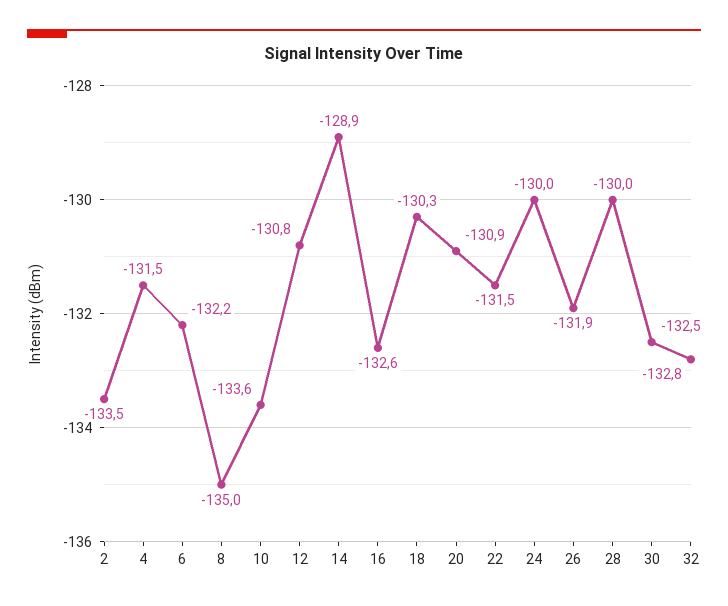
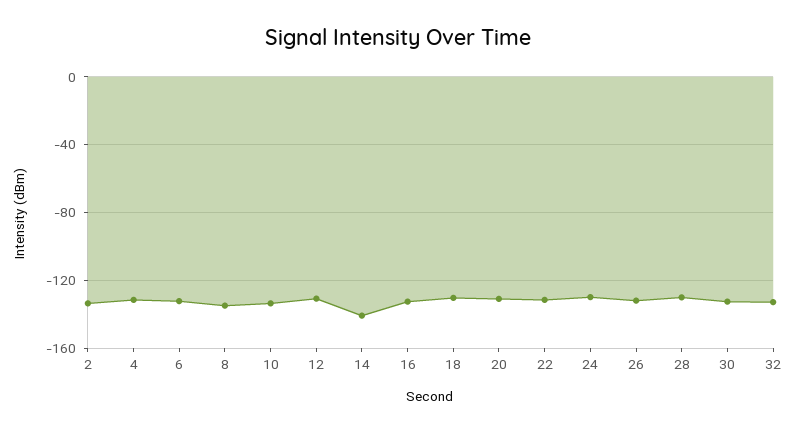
  {
    "2": -133.5,
    "4": -131.5,
    "6": -132.2,
    "8": -135,
    "10": -133.6,
    "12": -130.8,
-   "14": -128.9,
+   "14": -140,
    "16": -132.6,
    "18": -130.3,
    "20": -130.9,
    "22": -131.5,
    "24": -130,
    "26": -131.9,
    "28": -130,
    "30": -132.5,
    "32": -132.8
  }

